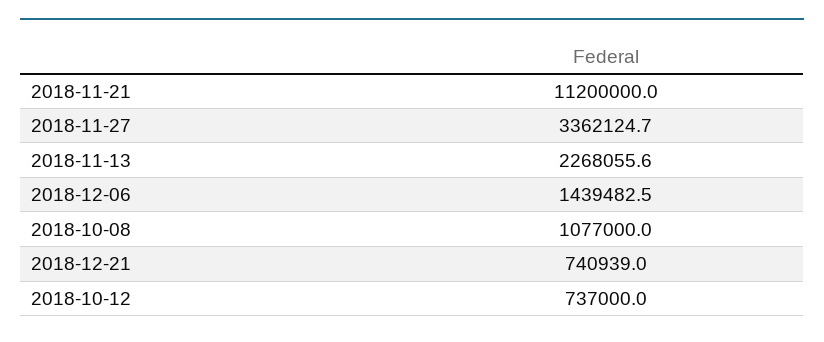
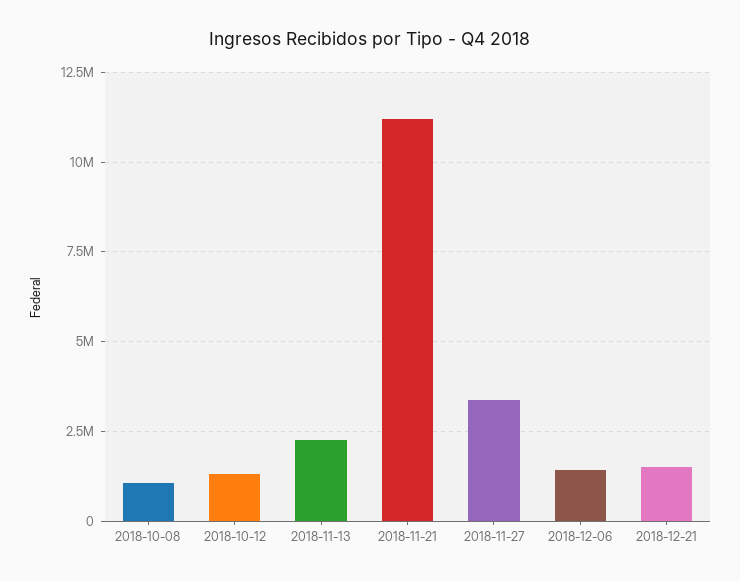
  {
    "2018-11-21": 11200000,
    "2018-11-27": 3362124.7,
    "2018-11-13": 2268055.6,
    "2018-12-06": 1439482.5,
    "2018-10-08": 1077000,
-   "2018-12-21": 740939,
+   "2018-12-21": 1500000,
-   "2018-10-12": 737000
+   "2018-10-12": 1250000
  }

